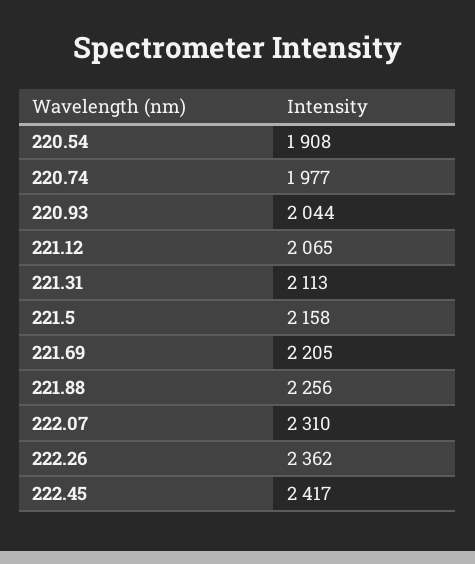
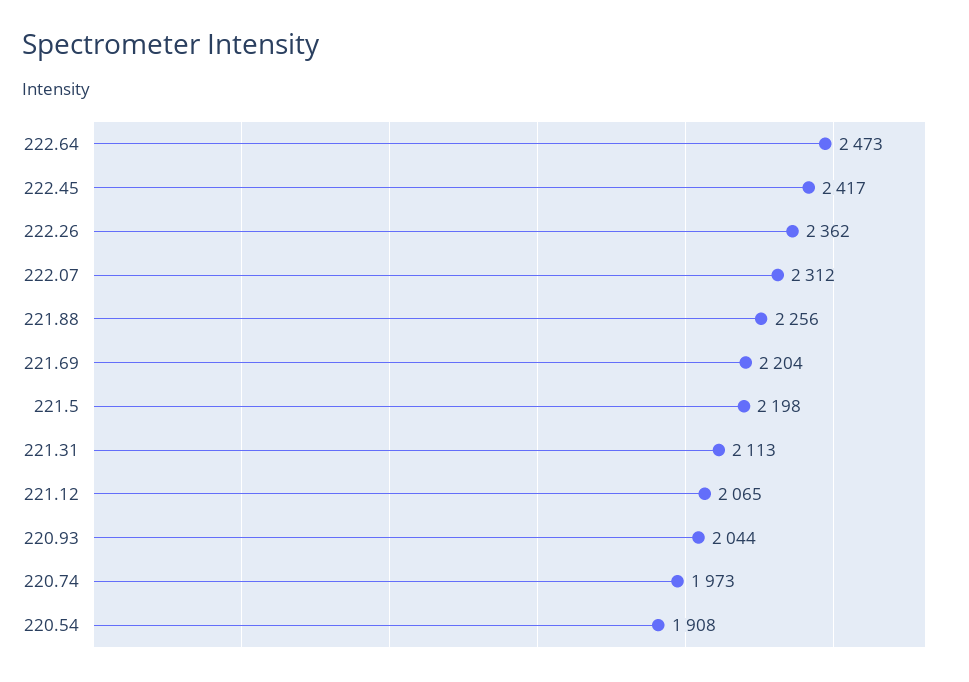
  {
    "220.54": 1908,
-   "220.74": 1977,
+   "220.74": 1973,
    "220.93": 2044,
    "221.12": 2065,
    "221.31": 2113,
-   "221.5": 2158,
+   "221.5": 2198,
-   "221.69": 2205,
+   "221.69": 2204,
    "221.88": 2256,
-   "222.07": 2310,
+   "222.07": 2312,
    "222.26": 2362,
-   "222.45": 2417
+   "222.45": 2417,
+   "222.64": 2473
  }

